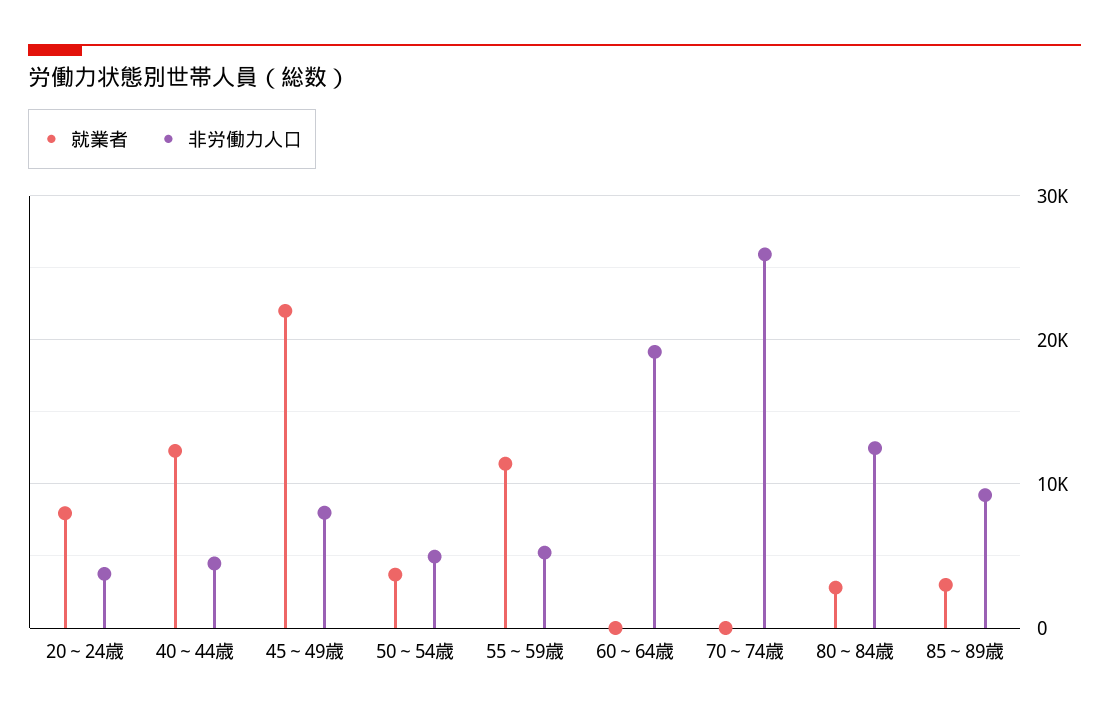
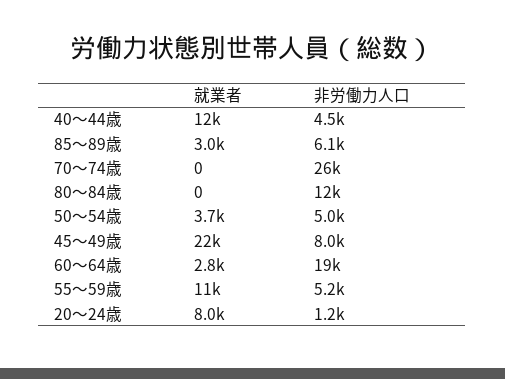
  {
    "就業者": {
      "20～24歳": 8000,
      "40～44歳": 12000,
      "45～49歳": 22000,
      "50～54歳": 3700,
      "55～59歳": 11000,
-     "60～64歳": 0,
+     "60～64歳": 2800,
      "70～74歳": 0,
-     "80～84歳": 3000,
+     "80～84歳": 0,
      "85～89歳": 3000
    },
    "非労働力人口": {
-     "20～24歳": 4000,
+     "20～24歳": 1200,
      "40～44歳": 4500,
      "45～49歳": 8000,
      "50～54歳": 5000,
      "55～59歳": 5200,
      "60～64歳": 19000,
      "70～74歳": 26000,
      "80～84歳": 12000,
-     "85～89歳": 9000
+     "85～89歳": 6100
    }
  }

